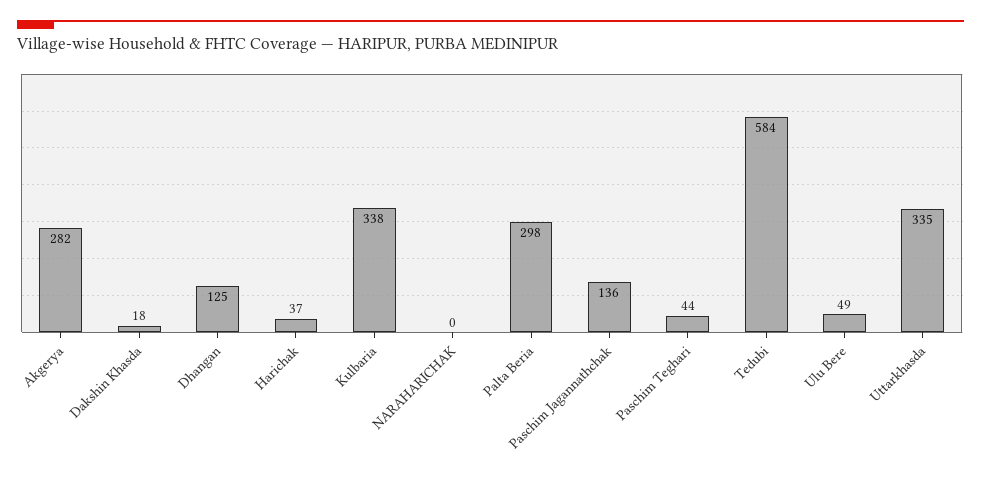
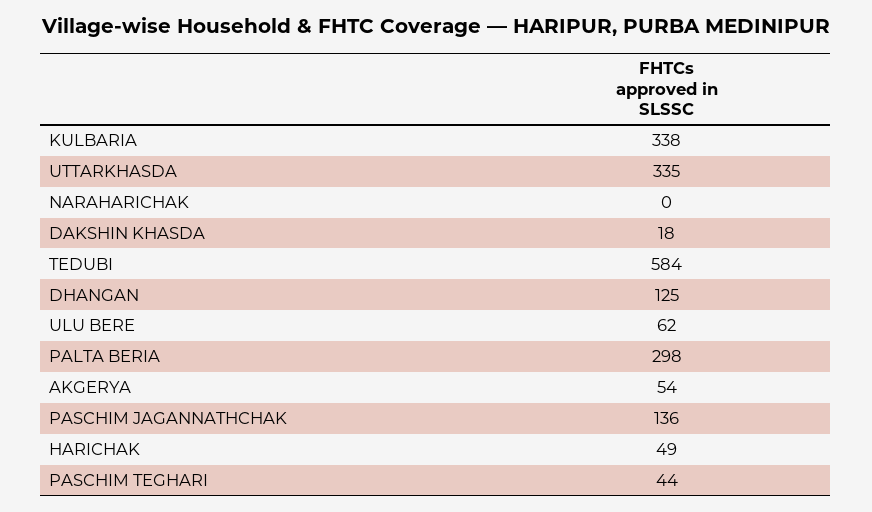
  {
-   "Akgerya": 282,
+   "Akgerya": 54,
    "Dakshin Khasda": 18,
    "Dhangan": 125,
-   "Harichak": 37,
+   "Harichak": 49,
    "Kulbaria": 338,
    "NARAHARICHAK": 0,
    "Palta Beria": 298,
    "Paschim Jagannathchak": 136,
    "Paschim Teghari": 44,
    "Tedubi": 584,
-   "Ulu Bere": 49,
+   "Ulu Bere": 62,
    "Uttarkhasda": 335
  }

